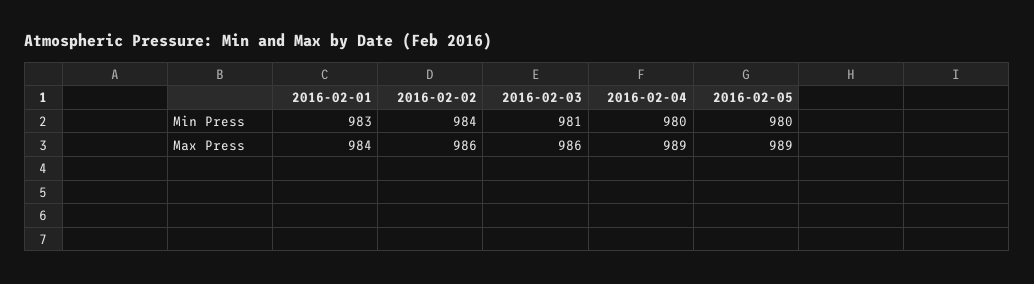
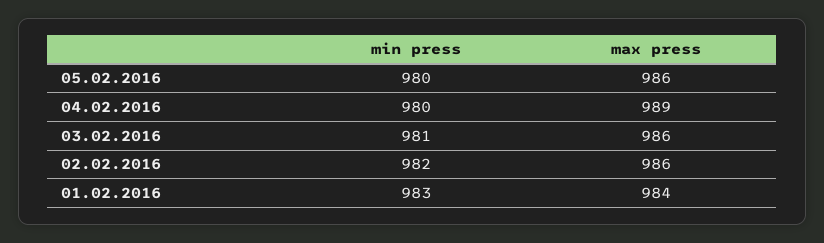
  {
    "2016-02-01": {
      "Min Press": 983,
      "Max Press": 984
    },
    "2016-02-02": {
-     "Min Press": 984,
+     "Min Press": 982,
      "Max Press": 986
    },
    "2016-02-03": {
      "Min Press": 981,
      "Max Press": 986
    },
    "2016-02-04": {
      "Min Press": 980,
      "Max Press": 989
    },
    "2016-02-05": {
      "Min Press": 980,
-     "Max Press": 989
+     "Max Press": 986
    }
  }

